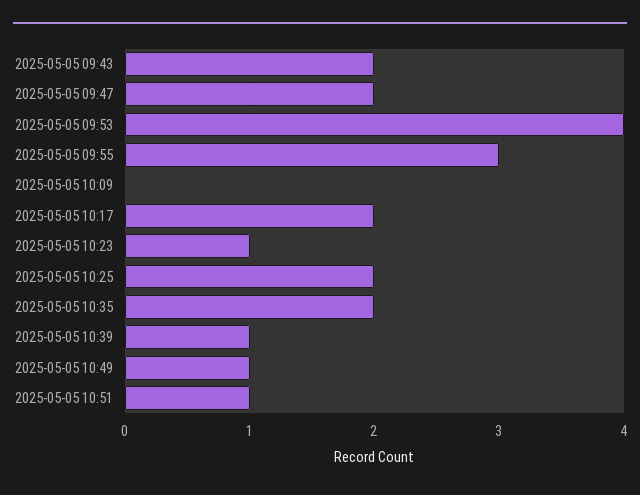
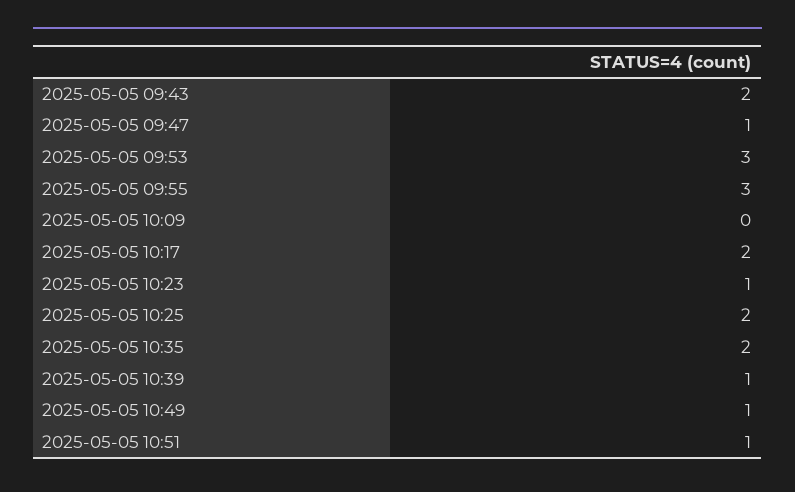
  {
    "2025-05-05 09:43": 2,
-   "2025-05-05 09:47": 2,
+   "2025-05-05 09:47": 1,
-   "2025-05-05 09:53": 4,
+   "2025-05-05 09:53": 3,
    "2025-05-05 09:55": 3,
    "2025-05-05 10:09": 0,
    "2025-05-05 10:17": 2,
    "2025-05-05 10:23": 1,
    "2025-05-05 10:25": 2,
    "2025-05-05 10:35": 2,
    "2025-05-05 10:39": 1,
    "2025-05-05 10:49": 1,
    "2025-05-05 10:51": 1
  }

